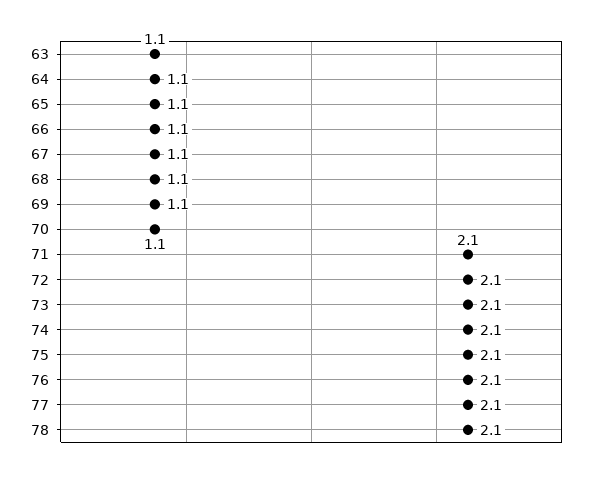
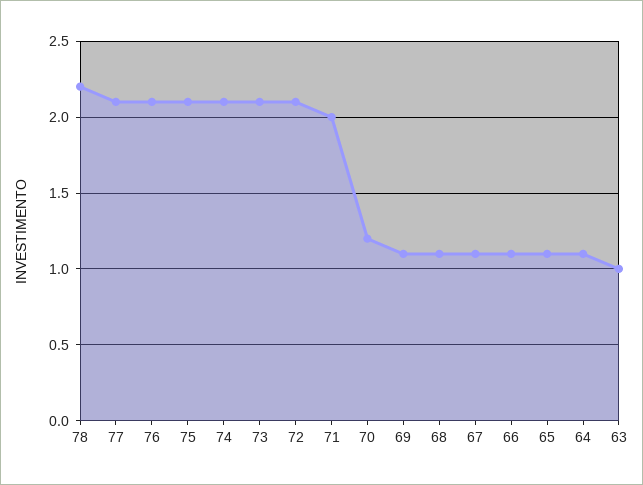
  {
-   "63": 1.1,
+   "63": 1,
    "64": 1.1,
    "65": 1.1,
    "66": 1.1,
    "67": 1.1,
    "68": 1.1,
    "69": 1.1,
-   "70": 1.1,
+   "70": 1.2,
-   "71": 2.1,
+   "71": 2,
    "72": 2.1,
    "73": 2.1,
    "74": 2.1,
    "75": 2.1,
    "76": 2.1,
    "77": 2.1,
-   "78": 2.1
+   "78": 2.2
  }

